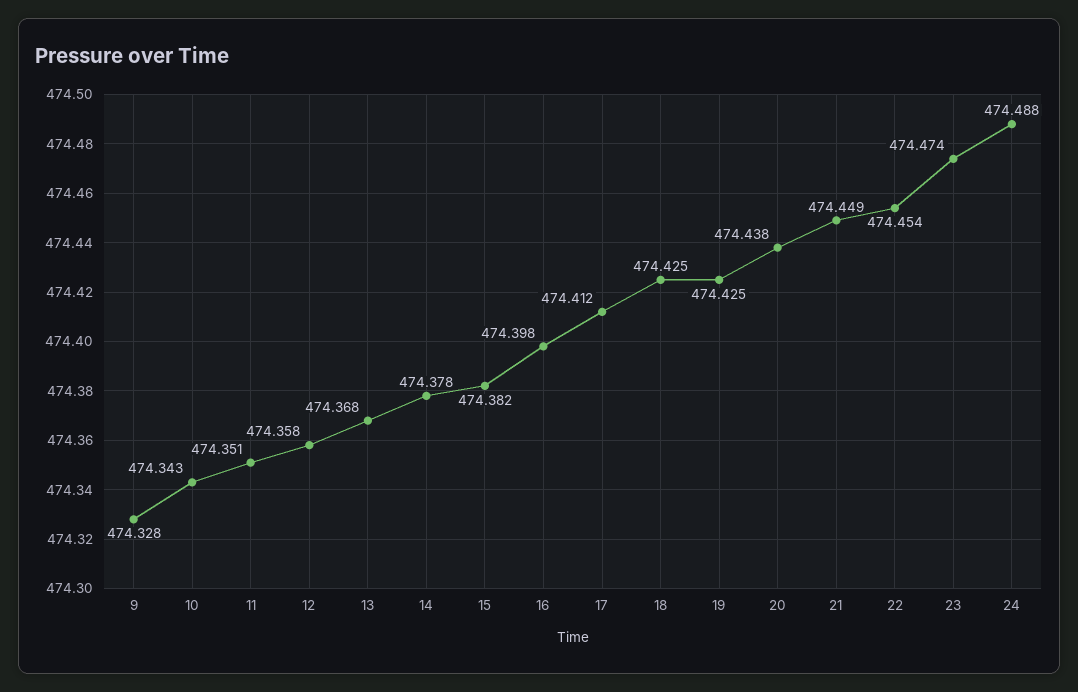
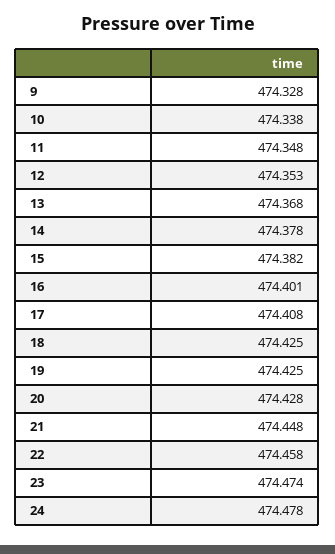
  {
    "9": 474.328,
-   "10": 474.343,
+   "10": 474.338,
-   "11": 474.351,
+   "11": 474.348,
-   "12": 474.358,
+   "12": 474.353,
    "13": 474.368,
    "14": 474.378,
    "15": 474.382,
-   "16": 474.398,
+   "16": 474.401,
-   "17": 474.412,
+   "17": 474.408,
    "18": 474.425,
    "19": 474.425,
-   "20": 474.438,
+   "20": 474.428,
-   "21": 474.449,
+   "21": 474.448,
-   "22": 474.454,
+   "22": 474.458,
    "23": 474.474,
-   "24": 474.488
+   "24": 474.478
  }

